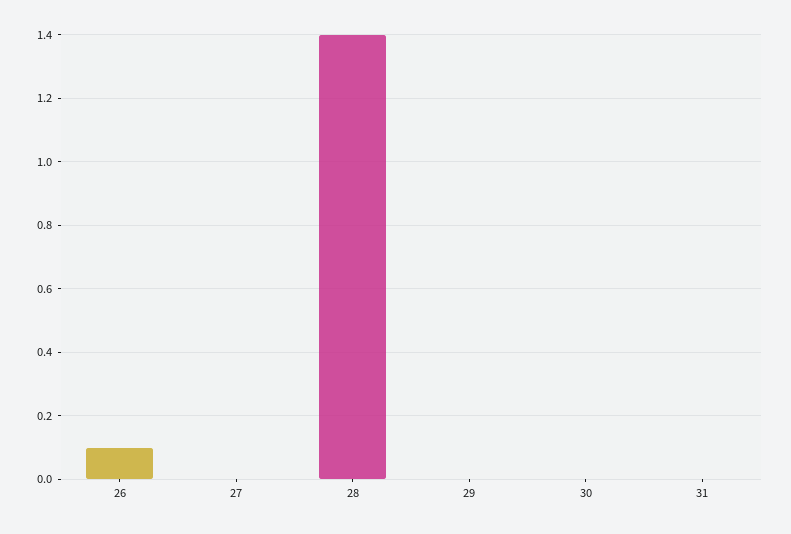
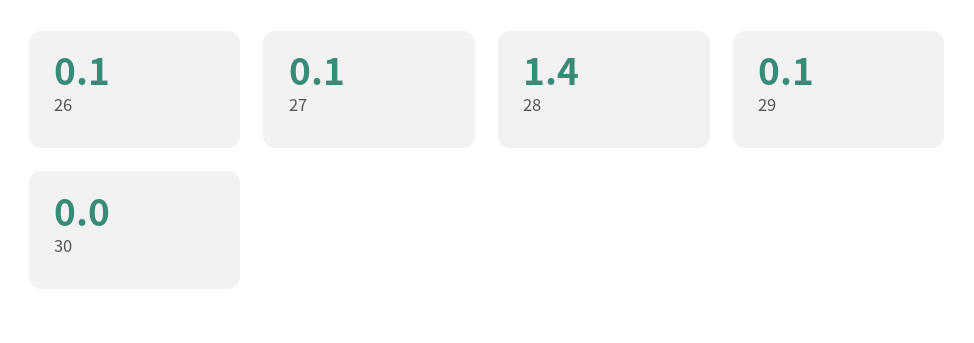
  {
    "26": 0.1,
-   "27": 0,
+   "27": 0.1,
    "28": 1.4,
-   "29": 0,
+   "29": 0.1,
-   "30": 0,
+   "30": 0
-   "31": 0
  }

